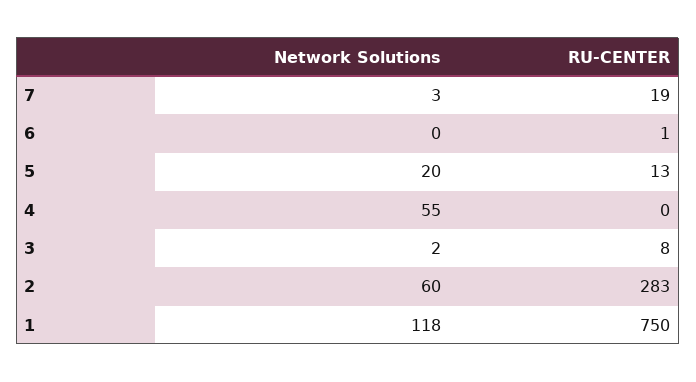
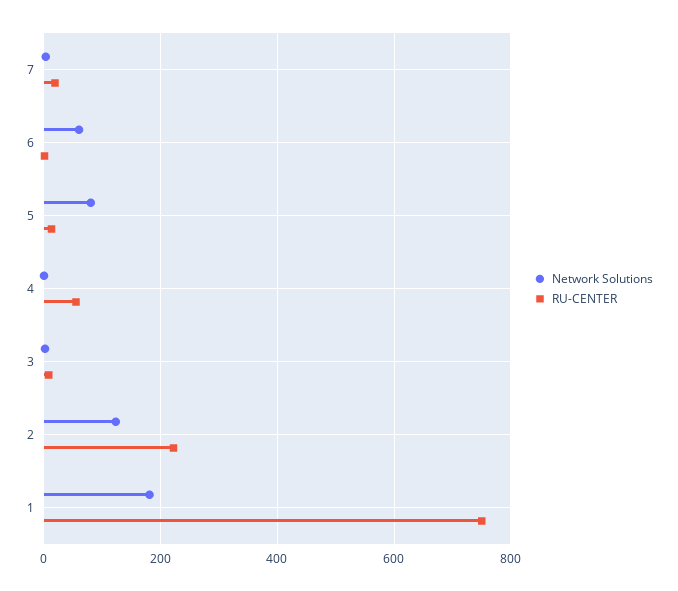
  {
    "Network Solutions": {
      "7": 3,
-     "6": 0,
+     "6": 60,
-     "5": 20,
+     "5": 80,
-     "4": 55,
+     "4": 0,
      "3": 2,
-     "2": 60,
+     "2": 120,
-     "1": 118
+     "1": 180
    },
    "RU-CENTER": {
      "7": 19,
      "6": 1,
      "5": 13,
-     "4": 0,
+     "4": 60,
      "3": 8,
-     "2": 283,
+     "2": 220,
      "1": 750
    }
  }

